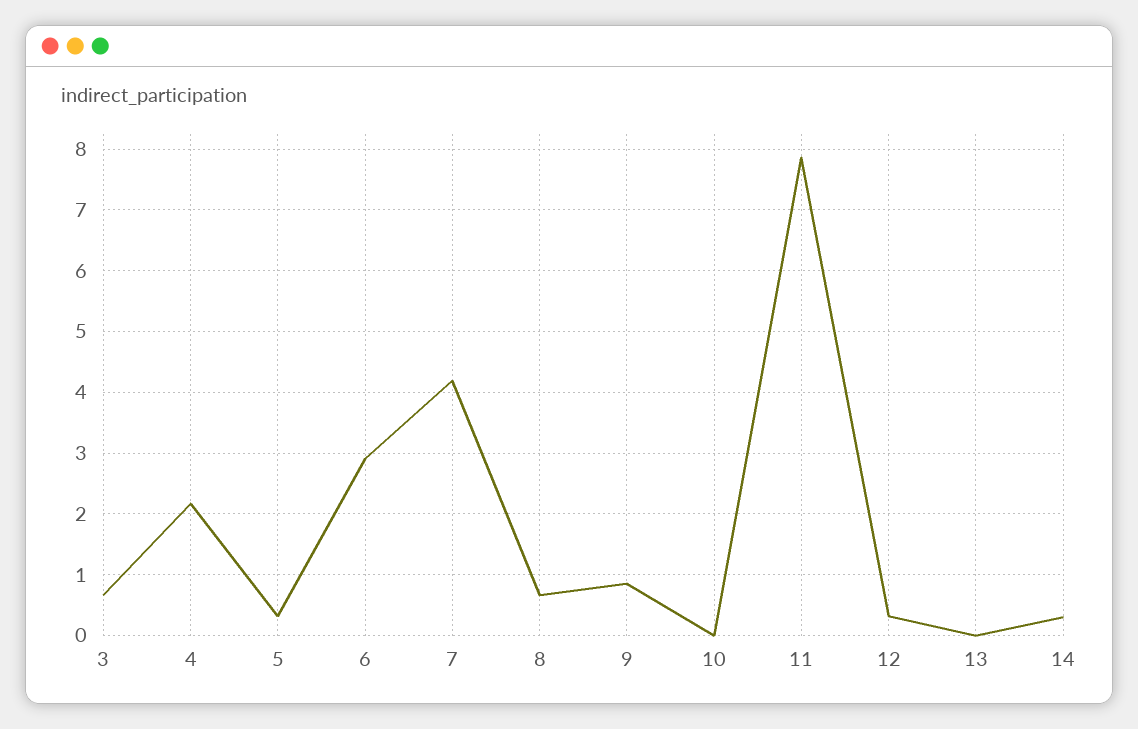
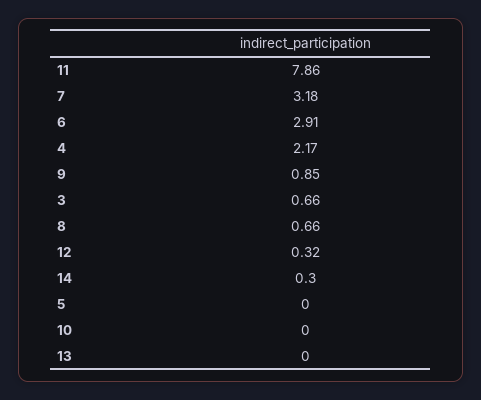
  {
    "3": 0.66,
    "4": 2.17,
-   "5": 0.3,
+   "5": 0,
    "6": 2.91,
-   "7": 4.2,
+   "7": 3.18,
    "8": 0.66,
    "9": 0.85,
    "10": 0,
    "11": 7.86,
    "12": 0.32,
    "13": 0,
    "14": 0.3
  }

